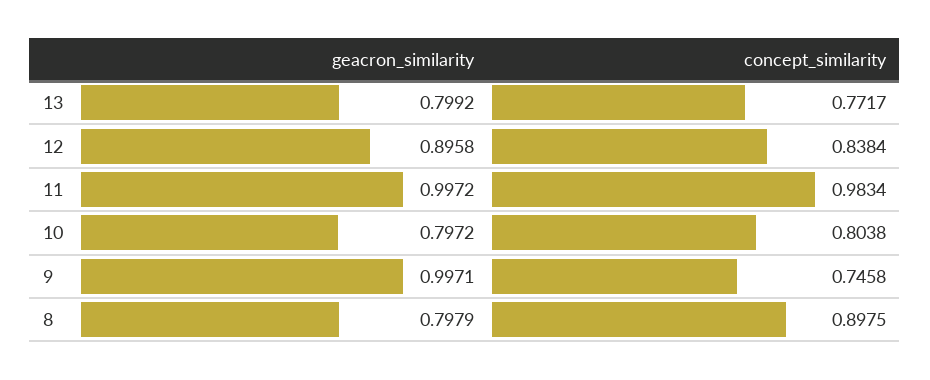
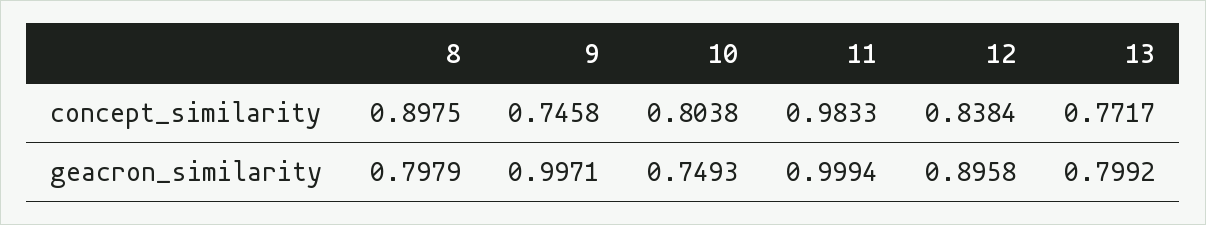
  {
    "geacron_similarity": {
      "13": 0.7992,
      "12": 0.8958,
-     "11": 0.9972,
+     "11": 0.9994,
-     "10": 0.7972,
+     "10": 0.7493,
      "9": 0.9971,
      "8": 0.7979
    },
    "concept_similarity": {
      "13": 0.7717,
      "12": 0.8384,
-     "11": 0.9834,
+     "11": 0.9833,
      "10": 0.8038,
      "9": 0.7458,
      "8": 0.8975
    }
  }

